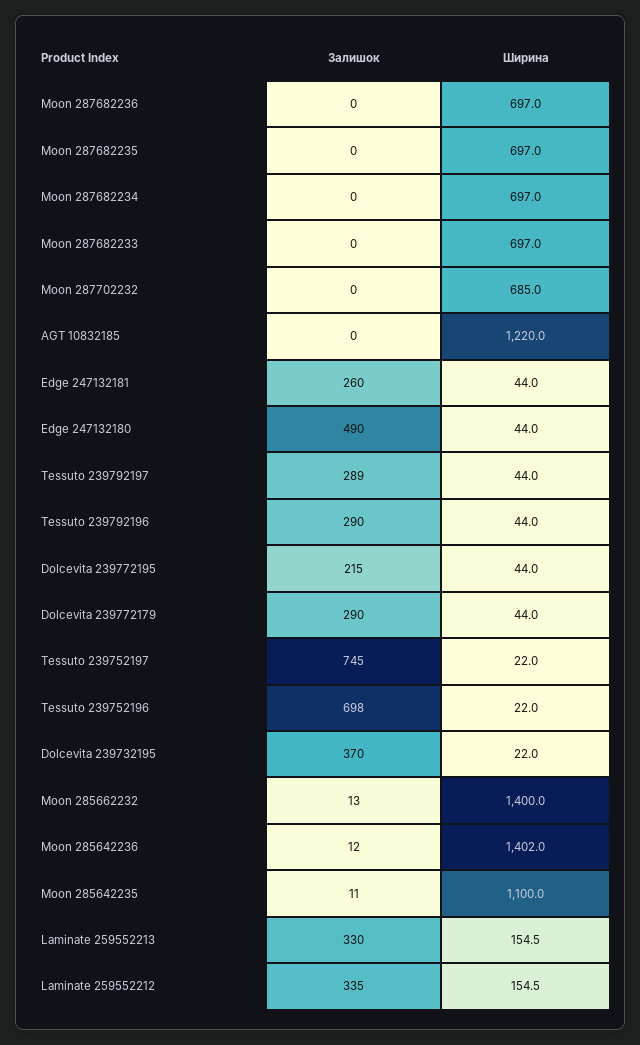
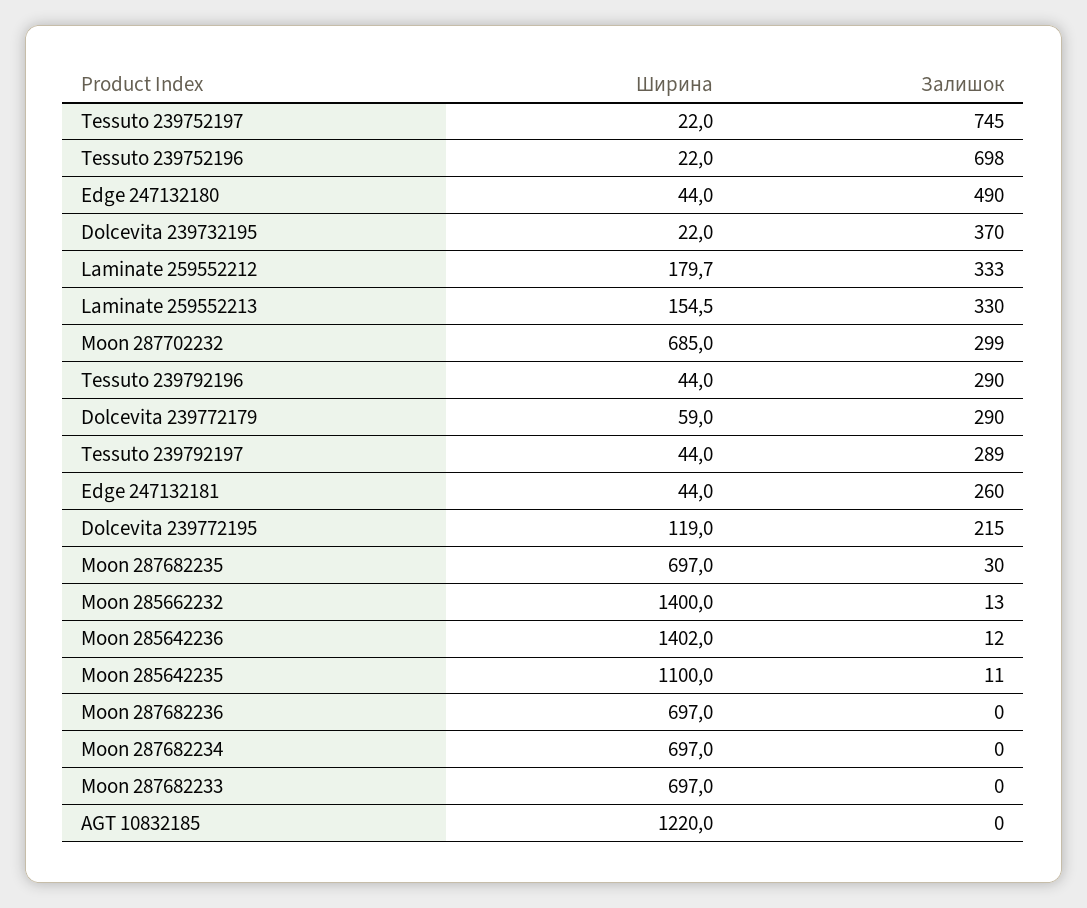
  {
    "Залишок": {
      "Moon 287682236": 0,
-     "Moon 287682235": 0,
+     "Moon 287682235": 30,
      "Moon 287682234": 0,
      "Moon 287682233": 0,
-     "Moon 287702232": 0,
+     "Moon 287702232": 299,
      "AGT 10832185": 0,
      "Edge 247132181": 260,
      "Edge 247132180": 490,
      "Tessuto 239792197": 289,
      "Tessuto 239792196": 290,
      "Dolcevita 239772195": 215,
      "Dolcevita 239772179": 290,
      "Tessuto 239752197": 745,
      "Tessuto 239752196": 698,
      "Dolcevita 239732195": 370,
      "Moon 285662232": 13,
      "Moon 285642236": 12,
      "Moon 285642235": 11,
      "Laminate 259552213": 330,
-     "Laminate 259552212": 335
+     "Laminate 259552212": 333
    },
    "Ширина": {
      "Moon 287682236": 697,
      "Moon 287682235": 697,
      "Moon 287682234": 697,
      "Moon 287682233": 697,
      "Moon 287702232": 685,
      "AGT 10832185": 1220,
      "Edge 247132181": 44,
      "Edge 247132180": 44,
      "Tessuto 239792197": 44,
      "Tessuto 239792196": 44,
-     "Dolcevita 239772195": 44,
+     "Dolcevita 239772195": 119,
-     "Dolcevita 239772179": 44,
+     "Dolcevita 239772179": 59,
      "Tessuto 239752197": 22,
      "Tessuto 239752196": 22,
      "Dolcevita 239732195": 22,
      "Moon 285662232": 1400,
      "Moon 285642236": 1402,
      "Moon 285642235": 1100,
      "Laminate 259552213": 154.5,
-     "Laminate 259552212": 154.5
+     "Laminate 259552212": 179.7
    }
  }

